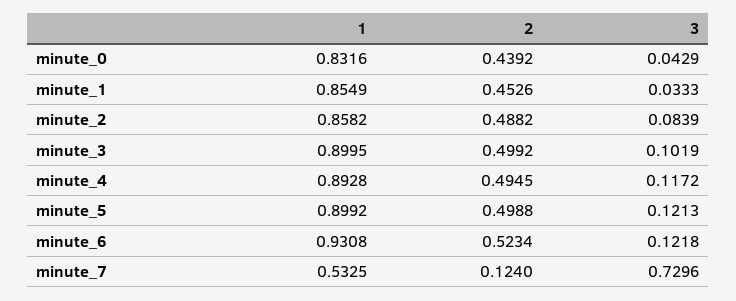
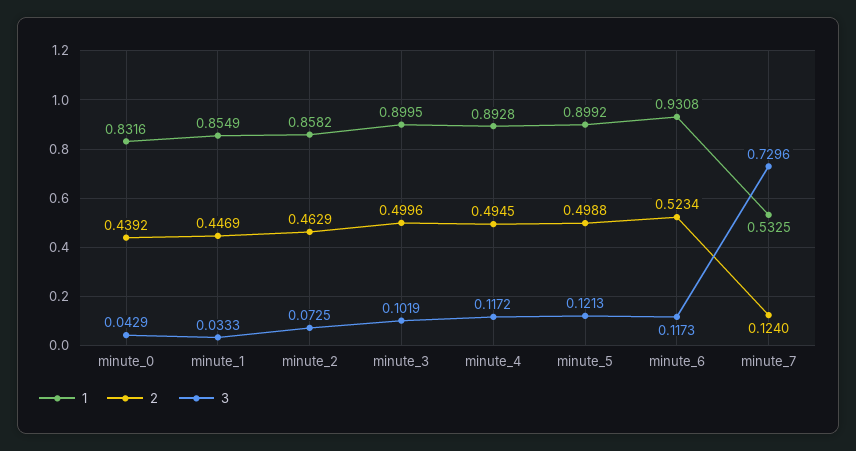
  {
    "1": {
      "minute_0": 0.8316,
      "minute_1": 0.8549,
      "minute_2": 0.8582,
      "minute_3": 0.8995,
      "minute_4": 0.8928,
      "minute_5": 0.8992,
      "minute_6": 0.9308,
      "minute_7": 0.5325
    },
    "2": {
      "minute_0": 0.4392,
-     "minute_1": 0.4526,
+     "minute_1": 0.4469,
-     "minute_2": 0.4882,
+     "minute_2": 0.4629,
-     "minute_3": 0.4992,
+     "minute_3": 0.4996,
      "minute_4": 0.4945,
      "minute_5": 0.4988,
      "minute_6": 0.5234,
      "minute_7": 0.124
    },
    "3": {
      "minute_0": 0.0429,
      "minute_1": 0.0333,
-     "minute_2": 0.0839,
+     "minute_2": 0.0725,
      "minute_3": 0.1019,
      "minute_4": 0.1172,
      "minute_5": 0.1213,
-     "minute_6": 0.1218,
+     "minute_6": 0.1173,
      "minute_7": 0.7296
    }
  }

